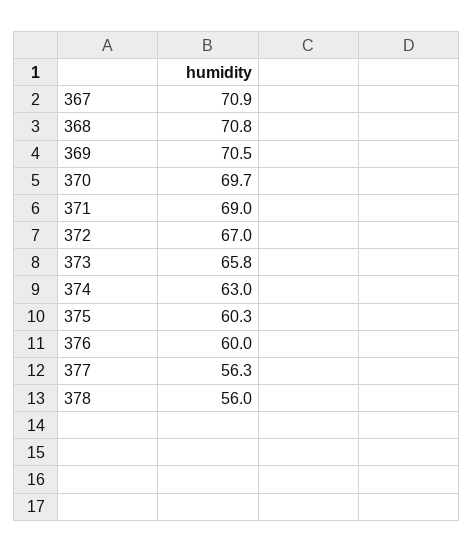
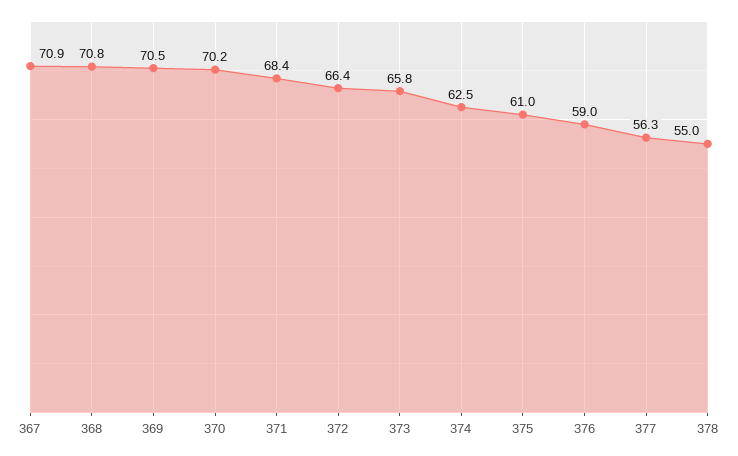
  {
    "367": 70.9,
    "368": 70.8,
    "369": 70.5,
-   "370": 69.7,
+   "370": 70.2,
-   "371": 69,
+   "371": 68.4,
-   "372": 67,
+   "372": 66.4,
    "373": 65.8,
-   "374": 63,
+   "374": 62.5,
-   "375": 60.3,
+   "375": 61,
-   "376": 60,
+   "376": 59,
    "377": 56.3,
-   "378": 56
+   "378": 55
  }

